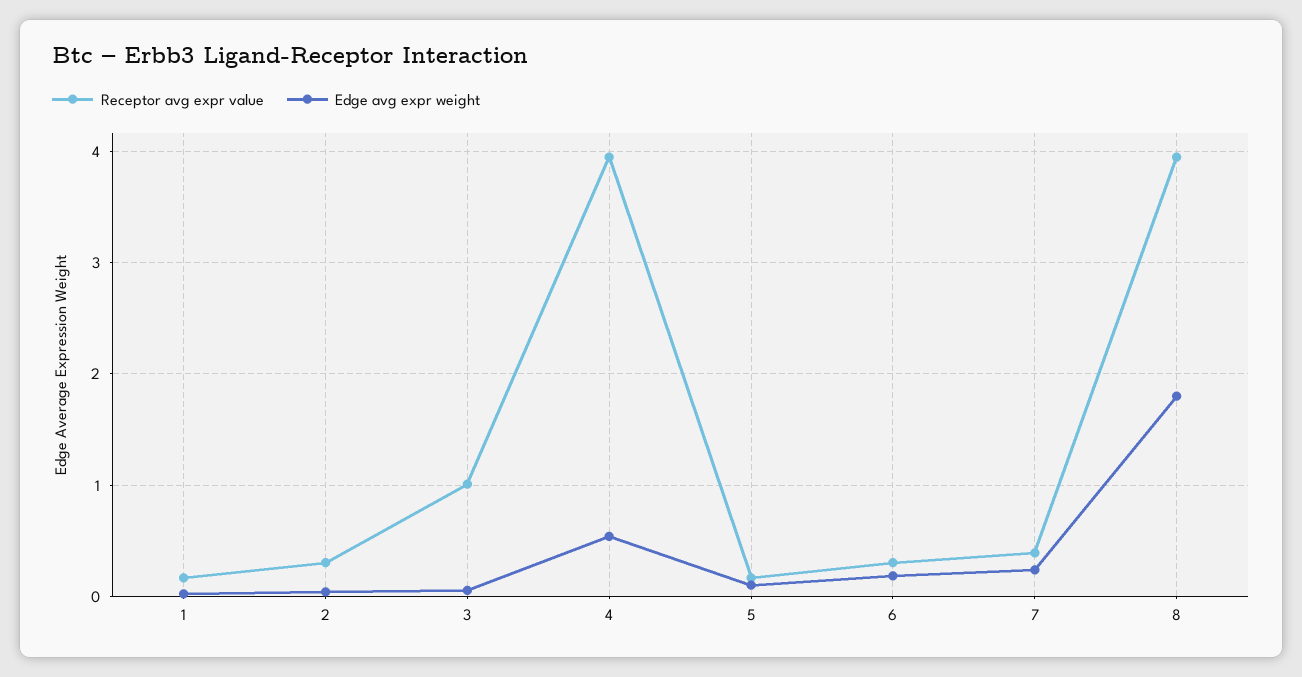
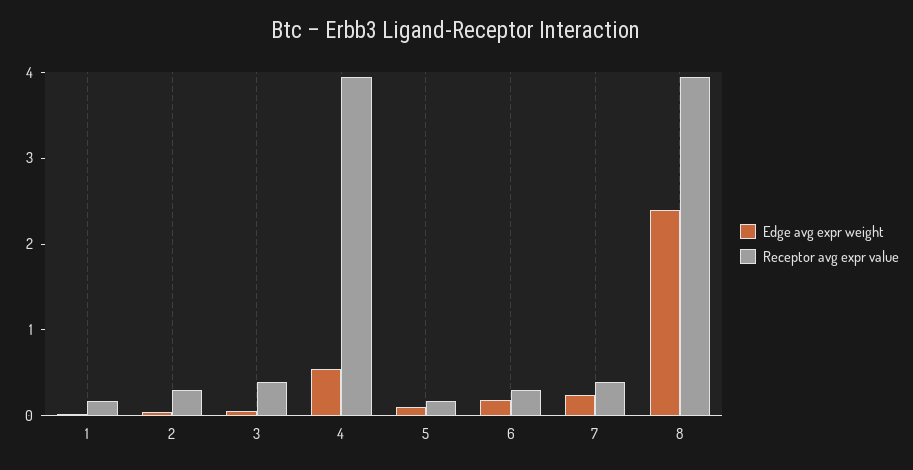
  {
    "Receptor avg expr value": {
      "1": 0.2,
      "2": 0.3,
-     "3": 1,
+     "3": 0.4,
      "4": 4,
      "5": 0.2,
      "6": 0.3,
      "7": 0.4,
      "8": 4
    },
    "Edge avg expr weight": {
      "1": 0,
      "2": 0,
      "3": 0.1,
      "4": 0.5,
      "5": 0.1,
      "6": 0.2,
      "7": 0.2,
-     "8": 1.8
+     "8": 2.4
    }
  }

